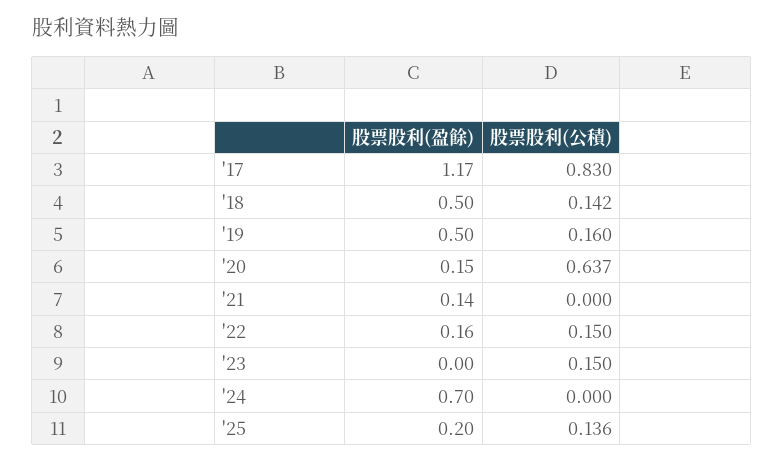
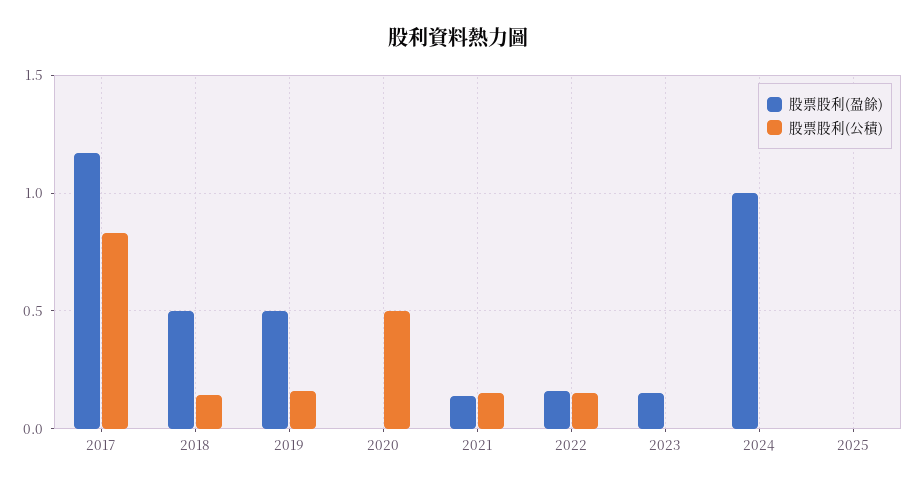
  {
    "股票股利(盈餘)": {
      "'17": 1.17,
      "'18": 0.5,
      "'19": 0.5,
-     "'20": 0.15,
+     "'20": 0,
      "'21": 0.14,
      "'22": 0.16,
-     "'23": 0,
+     "'23": 0.15,
-     "'24": 0.7,
+     "'24": 1,
-     "'25": 0.2
+     "'25": 0
    },
    "股票股利(公積)": {
      "'17": 0.83,
      "'18": 0.142,
      "'19": 0.16,
-     "'20": 0.637,
+     "'20": 0.5,
-     "'21": 0,
+     "'21": 0.15,
      "'22": 0.15,
-     "'23": 0.15,
+     "'23": 0,
      "'24": 0,
-     "'25": 0.136
+     "'25": 0
    }
  }

